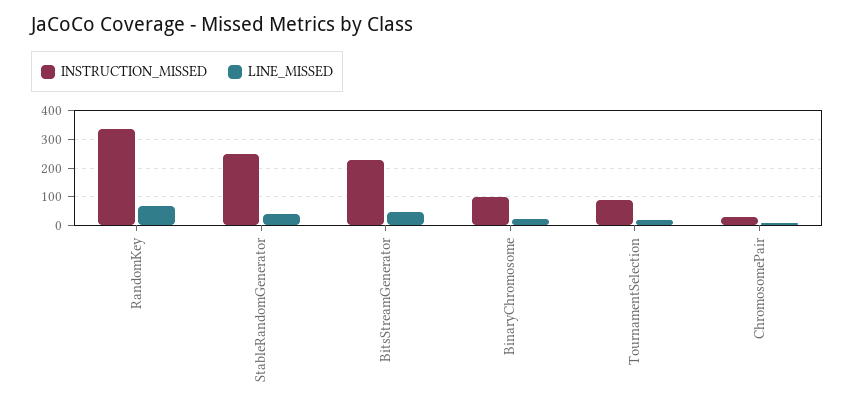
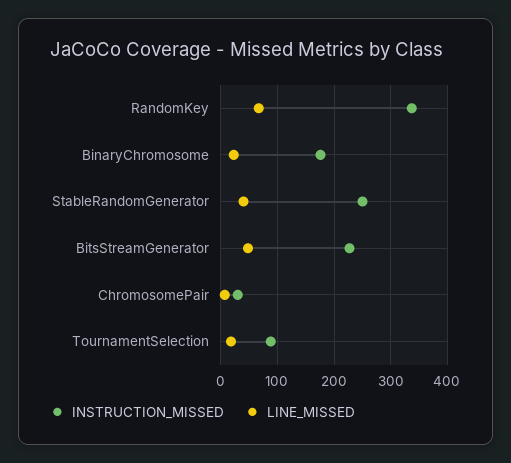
  {
    "INSTRUCTION_MISSED": {
      "RandomKey": 340,
      "StableRandomGenerator": 260,
      "BitsStreamGenerator": 220,
-     "BinaryChromosome": 100,
+     "BinaryChromosome": 180,
      "TournamentSelection": 80,
      "ChromosomePair": 40
    },
    "LINE_MISSED": {
      "RandomKey": 60,
      "StableRandomGenerator": 40,
      "BitsStreamGenerator": 40,
      "BinaryChromosome": 20,
      "TournamentSelection": 20,
      "ChromosomePair": 0
    }
  }

